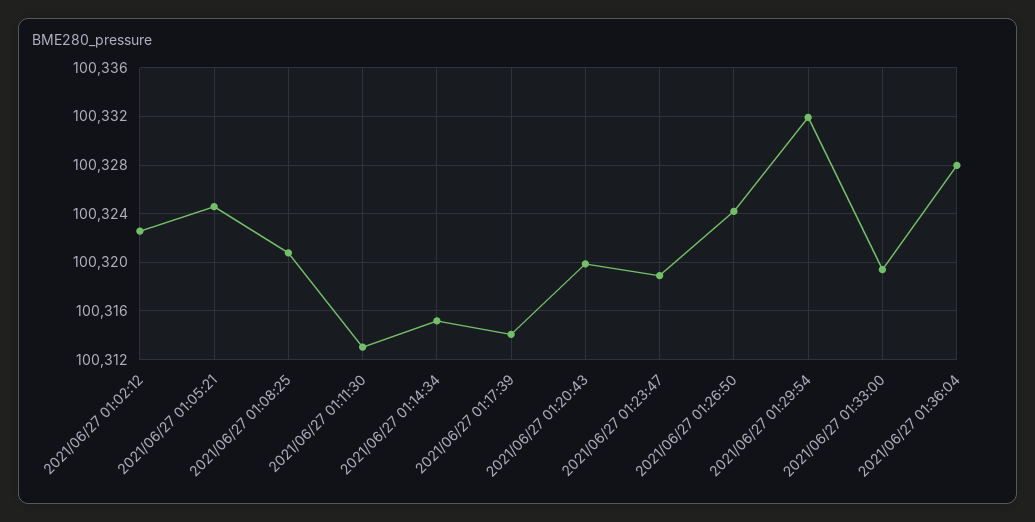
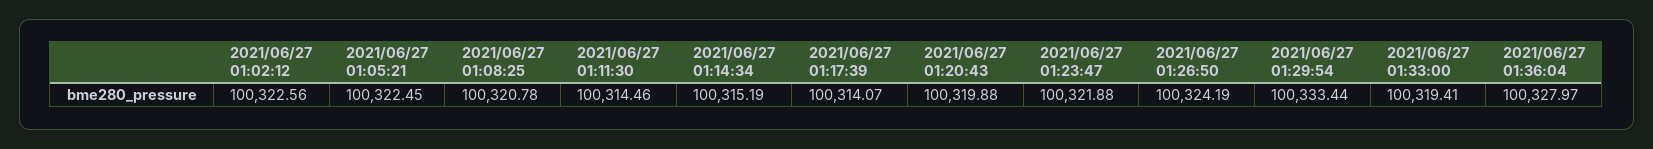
  {
    "2021/06/27 01:02:12": 100322.56,
-   "2021/06/27 01:05:21": 100324.5,
+   "2021/06/27 01:05:21": 100322.45,
    "2021/06/27 01:08:25": 100320.78,
-   "2021/06/27 01:11:30": 100313,
+   "2021/06/27 01:11:30": 100314.46,
    "2021/06/27 01:14:34": 100315.19,
    "2021/06/27 01:17:39": 100314.07,
    "2021/06/27 01:20:43": 100319.88,
-   "2021/06/27 01:23:47": 100319,
+   "2021/06/27 01:23:47": 100321.88,
    "2021/06/27 01:26:50": 100324.19,
-   "2021/06/27 01:29:54": 100332,
+   "2021/06/27 01:29:54": 100333.44,
    "2021/06/27 01:33:00": 100319.41,
    "2021/06/27 01:36:04": 100327.97
  }

